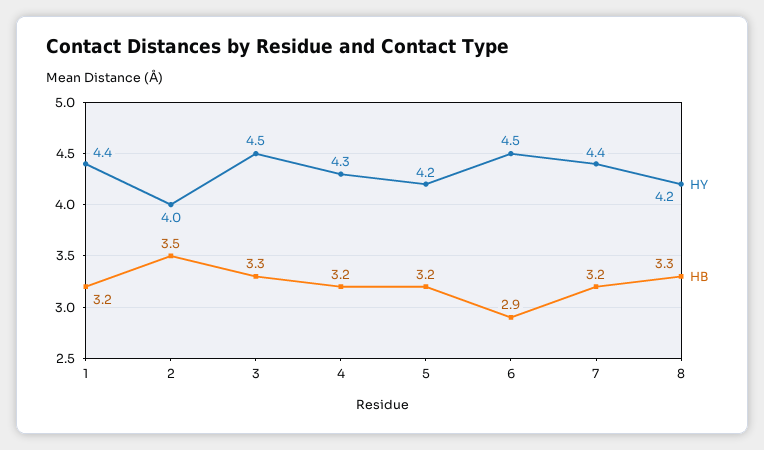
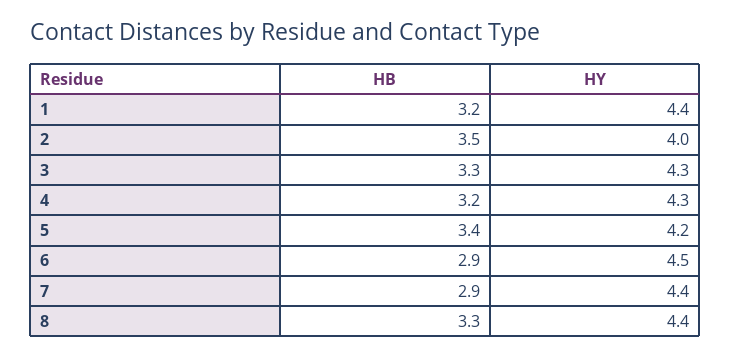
  {
    "HY": {
      "1": 4.4,
      "2": 4,
-     "3": 4.5,
+     "3": 4.3,
      "4": 4.3,
      "5": 4.2,
      "6": 4.5,
      "7": 4.4,
-     "8": 4.2
+     "8": 4.4
    },
    "HB": {
      "1": 3.2,
      "2": 3.5,
      "3": 3.3,
      "4": 3.2,
-     "5": 3.2,
+     "5": 3.4,
      "6": 2.9,
-     "7": 3.2,
+     "7": 2.9,
      "8": 3.3
    }
  }

